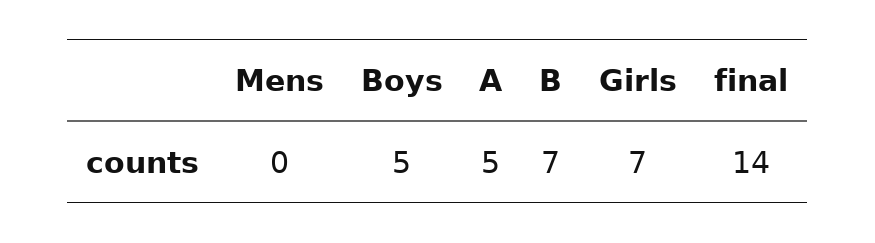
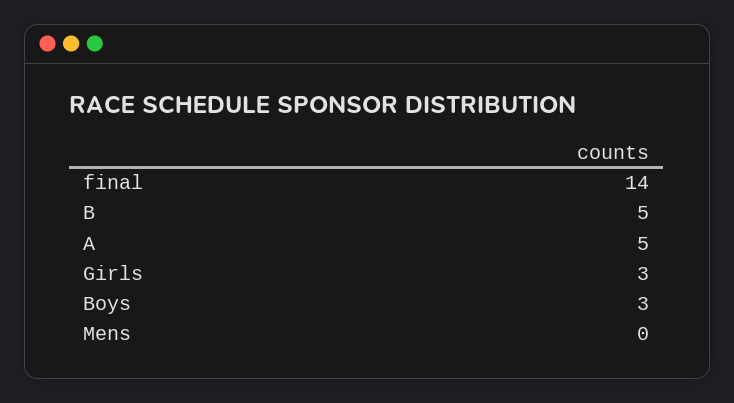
  {
    "Mens": 0,
-   "Boys": 5,
+   "Boys": 3,
    "A": 5,
-   "B": 7,
+   "B": 5,
-   "Girls": 7,
+   "Girls": 3,
    "final": 14
  }

